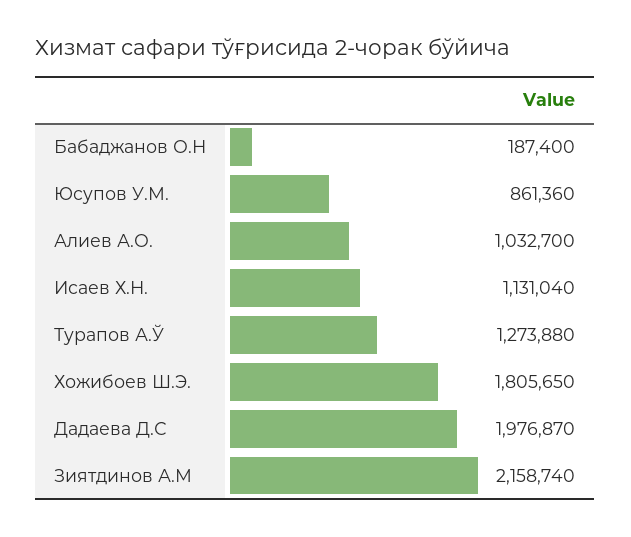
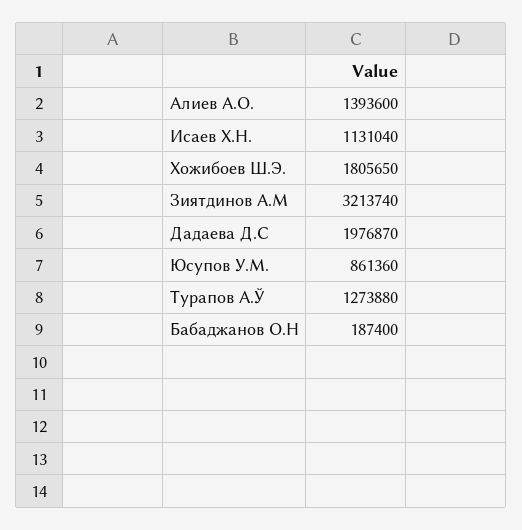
  {
    "Бабаджанов О.Н": 187400,
    "Юсупов У.М.": 861360,
-   "Алиев А.О.": 1032700,
+   "Алиев А.О.": 1393600,
    "Исаев Х.Н.": 1131040,
    "Турапов А.Ў": 1273880,
    "Хожибоев Ш.Э.": 1805650,
    "Дадаева Д.С": 1976870,
-   "Зиятдинов А.М": 2158740
+   "Зиятдинов А.М": 3213740
  }

